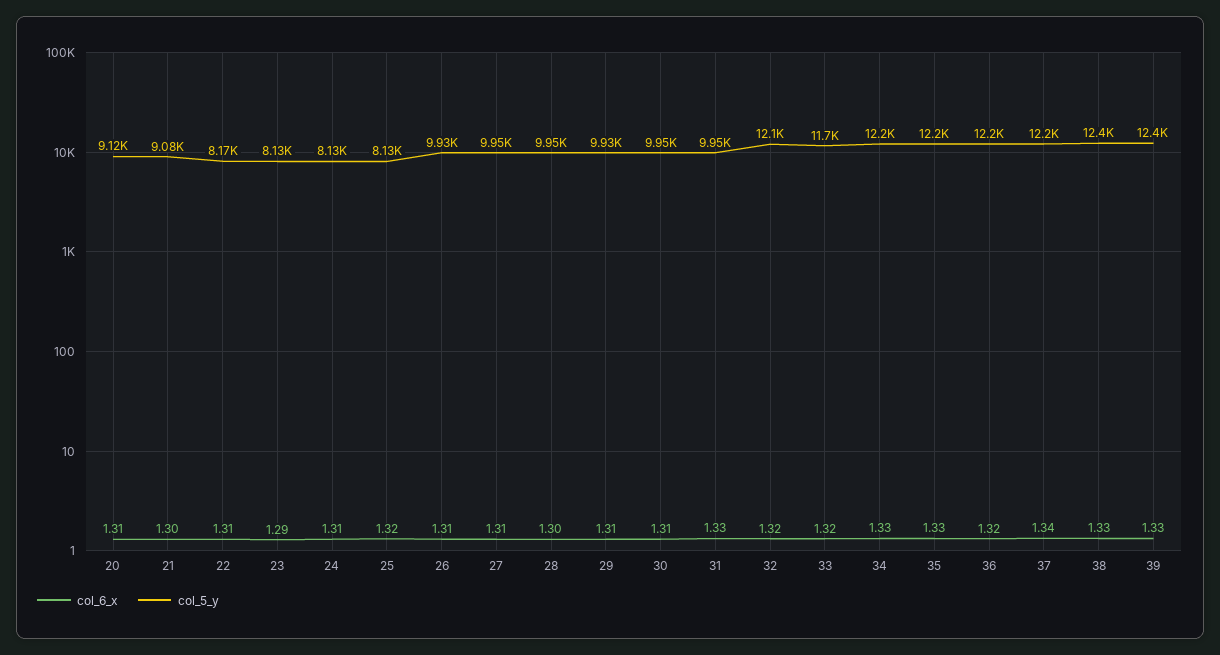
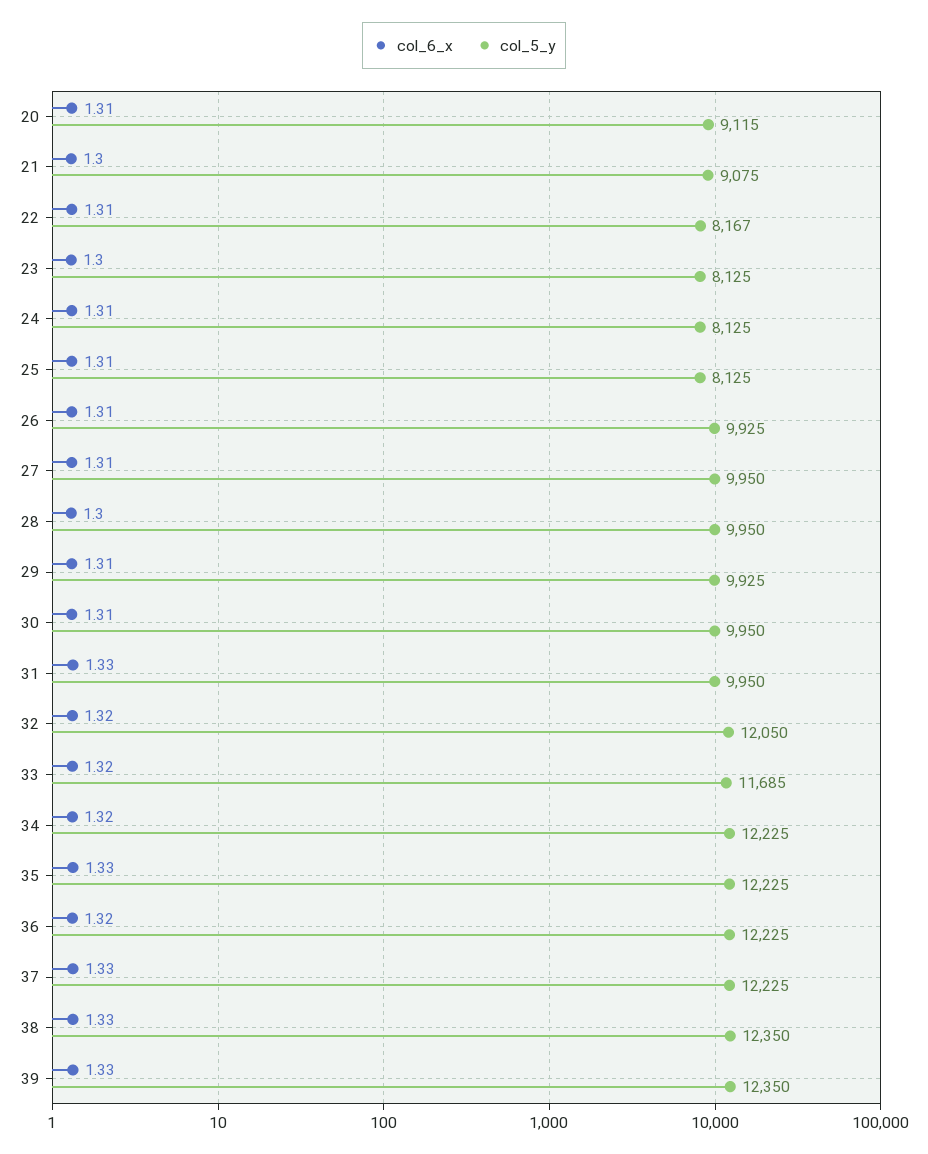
  {
    "col_6_x": {
      "20": 1.31,
      "21": 1.3,
      "22": 1.31,
-     "23": 1.29,
+     "23": 1.3,
      "24": 1.31,
-     "25": 1.32,
+     "25": 1.31,
      "26": 1.31,
      "27": 1.31,
      "28": 1.3,
      "29": 1.31,
      "30": 1.31,
      "31": 1.33,
      "32": 1.32,
      "33": 1.32,
-     "34": 1.33,
+     "34": 1.32,
      "35": 1.33,
      "36": 1.32,
-     "37": 1.34,
+     "37": 1.33,
      "38": 1.33,
      "39": 1.33
    },
    "col_5_y": {
      "20": 9115,
      "21": 9075,
      "22": 8167,
      "23": 8125,
      "24": 8125,
      "25": 8125,
      "26": 9925,
      "27": 9950,
      "28": 9950,
      "29": 9925,
      "30": 9950,
      "31": 9950,
      "32": 12050,
      "33": 11685,
      "34": 12225,
      "35": 12225,
      "36": 12225,
      "37": 12225,
      "38": 12350,
      "39": 12350
    }
  }

